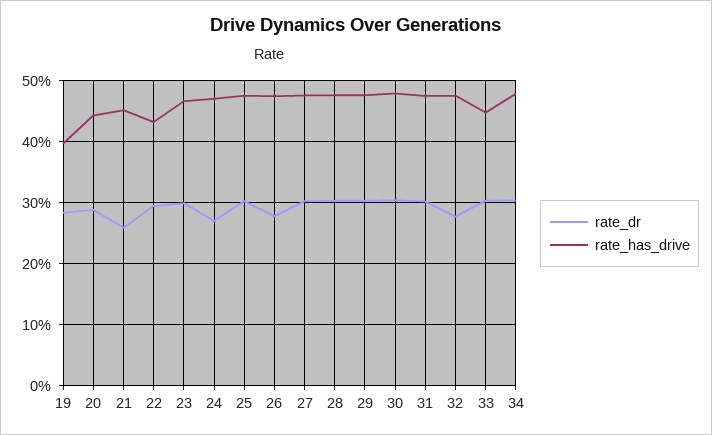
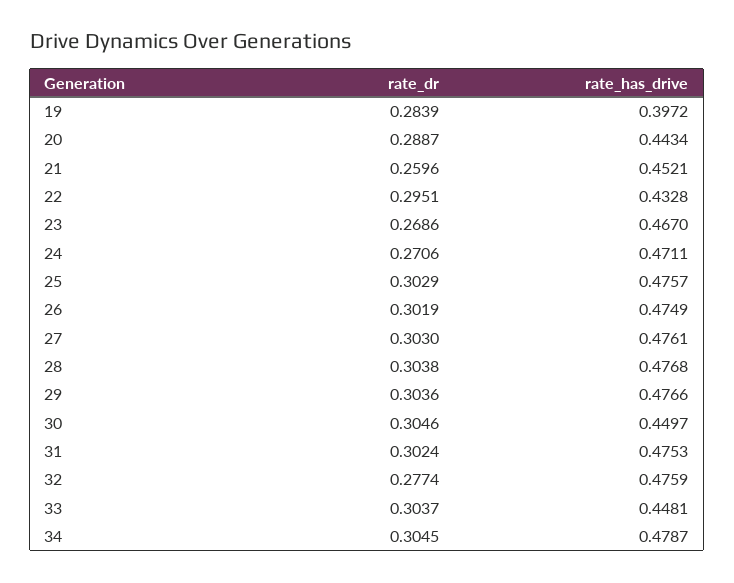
  {
    "rate_dr": {
      "19": 0.2839,
      "20": 0.2887,
      "21": 0.2596,
      "22": 0.2951,
-     "23": 0.3,
+     "23": 0.2686,
      "24": 0.2706,
      "25": 0.3029,
-     "26": 0.28,
+     "26": 0.3019,
      "27": 0.303,
      "28": 0.3038,
      "29": 0.3036,
      "30": 0.3046,
      "31": 0.3024,
      "32": 0.2774,
      "33": 0.3037,
      "34": 0.3045
    },
    "rate_has_drive": {
      "19": 0.3972,
      "20": 0.4434,
      "21": 0.4521,
      "22": 0.4328,
      "23": 0.467,
      "24": 0.4711,
      "25": 0.4757,
      "26": 0.4749,
      "27": 0.4761,
      "28": 0.4768,
      "29": 0.4766,
-     "30": 0.48,
+     "30": 0.4497,
      "31": 0.4753,
      "32": 0.4759,
      "33": 0.4481,
      "34": 0.4787
    }
  }

